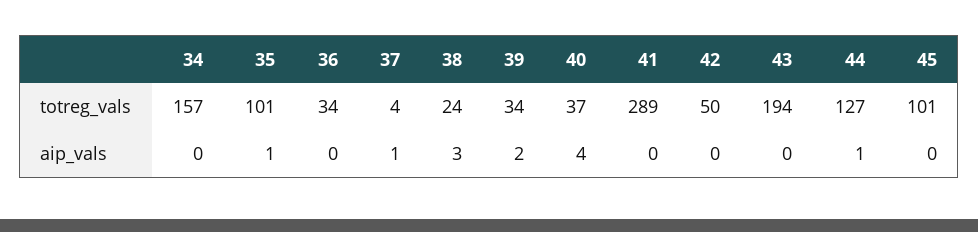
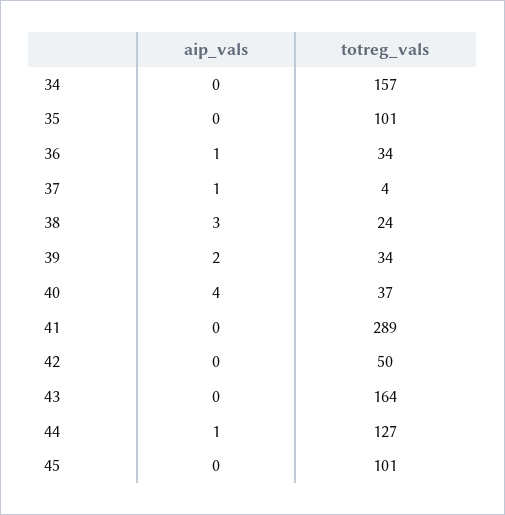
  {
    "34": {
      "totreg_vals": 157,
      "aip_vals": 0
    },
    "35": {
      "totreg_vals": 101,
-     "aip_vals": 1
+     "aip_vals": 0
    },
    "36": {
      "totreg_vals": 34,
-     "aip_vals": 0
+     "aip_vals": 1
    },
    "37": {
      "totreg_vals": 4,
      "aip_vals": 1
    },
    "38": {
      "totreg_vals": 24,
      "aip_vals": 3
    },
    "39": {
      "totreg_vals": 34,
      "aip_vals": 2
    },
    "40": {
      "totreg_vals": 37,
      "aip_vals": 4
    },
    "41": {
      "totreg_vals": 289,
      "aip_vals": 0
    },
    "42": {
      "totreg_vals": 50,
      "aip_vals": 0
    },
    "43": {
-     "totreg_vals": 194,
+     "totreg_vals": 164,
      "aip_vals": 0
    },
    "44": {
      "totreg_vals": 127,
      "aip_vals": 1
    },
    "45": {
      "totreg_vals": 101,
      "aip_vals": 0
    }
  }

